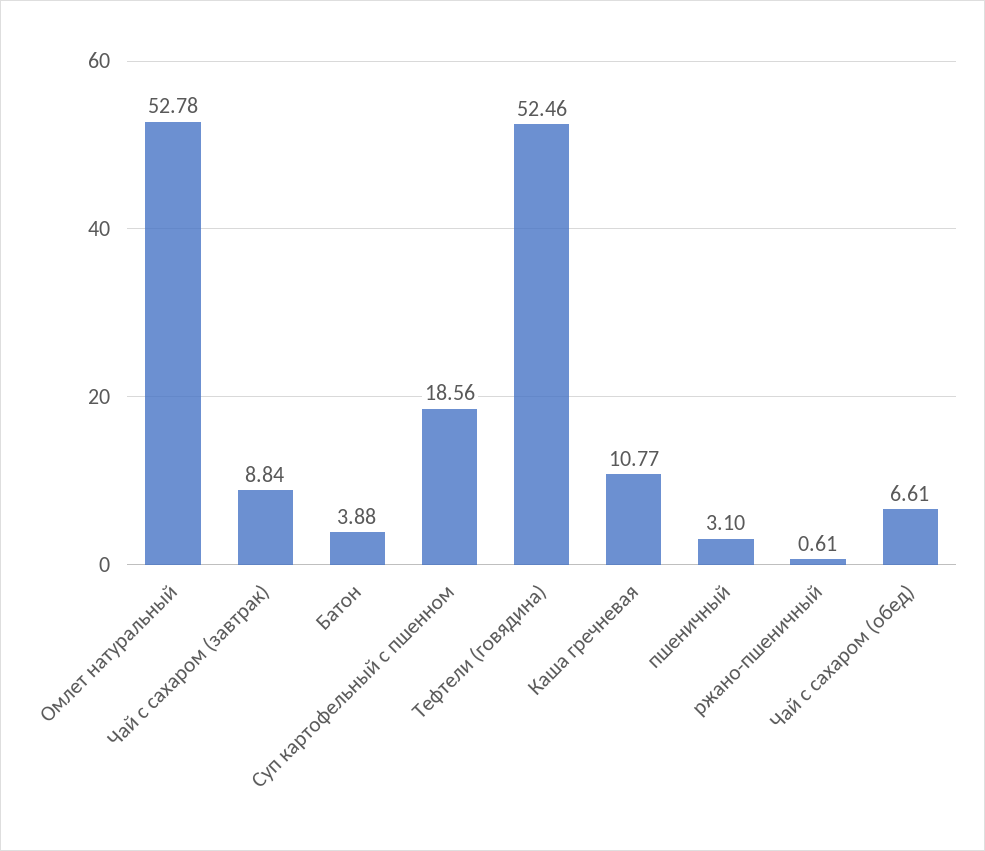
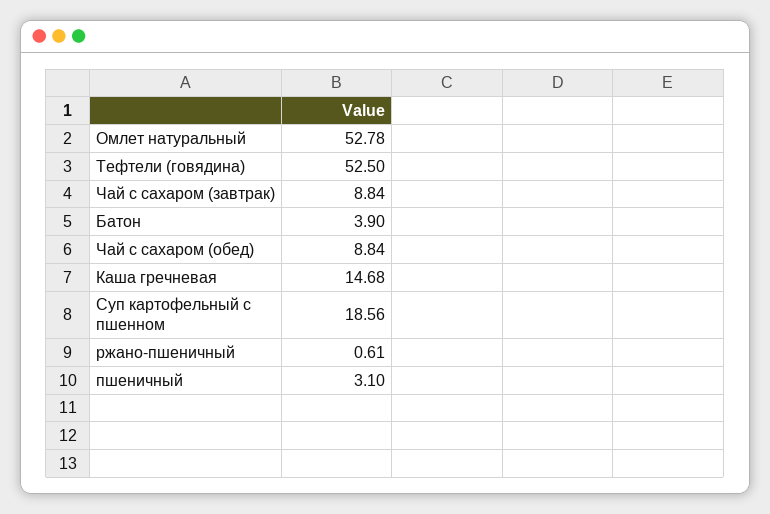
  {
    "Омлет натуральный": 52.78,
    "Чай с сахаром (завтрак)": 8.84,
-   "Батон": 3.88,
+   "Батон": 3.9,
    "Суп картофельный с пшенном": 18.56,
-   "Тефтели (говядина)": 52.46,
+   "Тефтели (говядина)": 52.5,
-   "Каша гречневая": 10.77,
+   "Каша гречневая": 14.68,
    "пшеничный": 3.1,
    "ржано-пшеничный": 0.61,
-   "Чай с сахаром (обед)": 6.61
+   "Чай с сахаром (обед)": 8.84
  }

